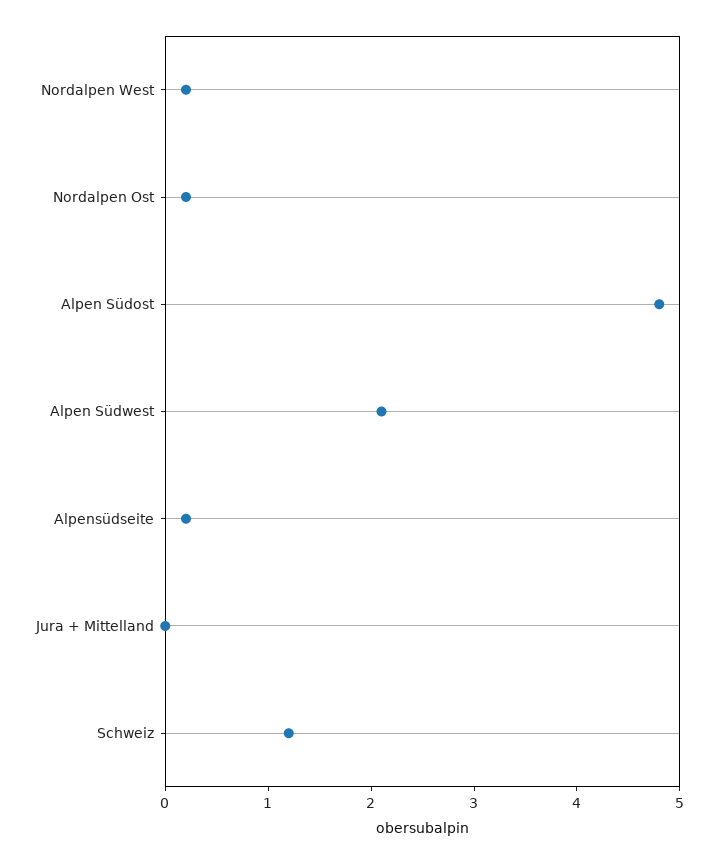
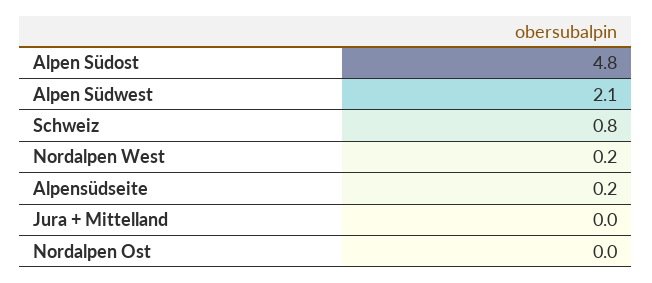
  {
    "Nordalpen West": 0.2,
-   "Nordalpen Ost": 0.2,
+   "Nordalpen Ost": 0,
    "Alpen Südost": 4.8,
    "Alpen Südwest": 2.1,
    "Alpensüdseite": 0.2,
    "Jura + Mittelland": 0,
-   "Schweiz": 1.2
+   "Schweiz": 0.8
  }

